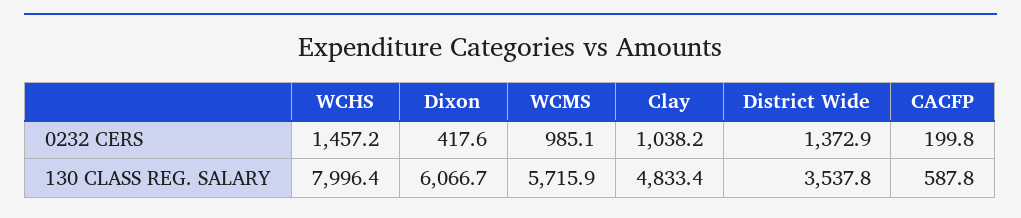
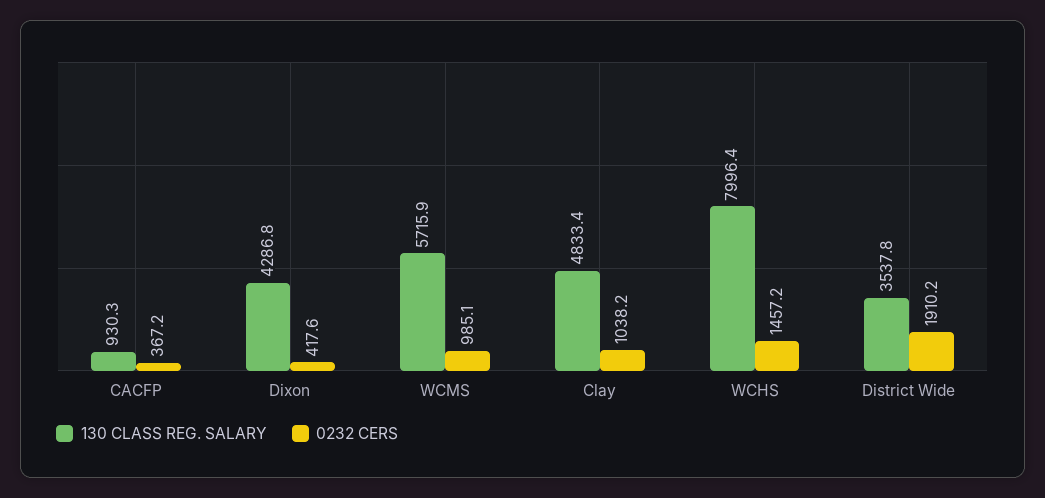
  {
    "0232 CERS": {
      "WCHS": 1457.2,
      "Dixon": 417.6,
      "WCMS": 985.1,
      "Clay": 1038.2,
-     "District Wide": 1372.9,
+     "District Wide": 1910.2,
-     "CACFP": 199.8
+     "CACFP": 367.2
    },
    "130 CLASS REG. SALARY": {
      "WCHS": 7996.4,
-     "Dixon": 6066.7,
+     "Dixon": 4286.8,
      "WCMS": 5715.9,
      "Clay": 4833.4,
      "District Wide": 3537.8,
-     "CACFP": 587.8
+     "CACFP": 930.3
    }
  }

